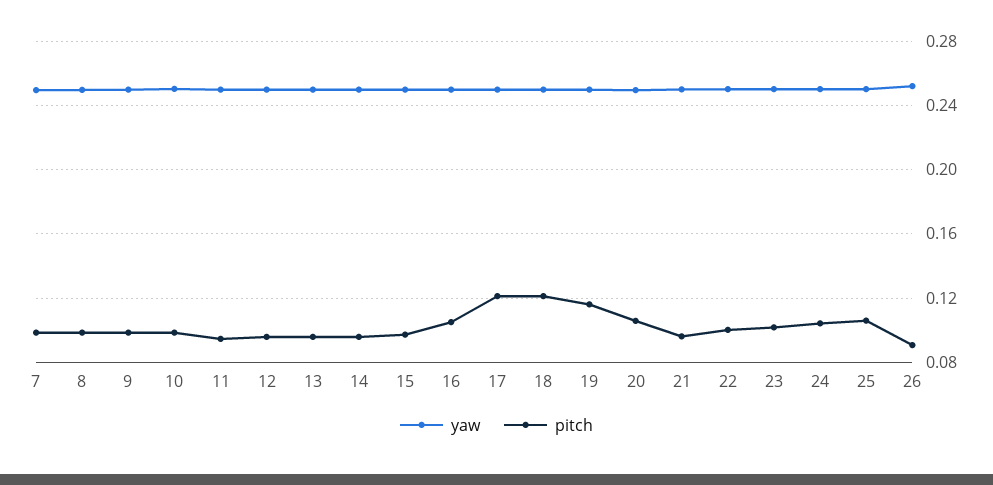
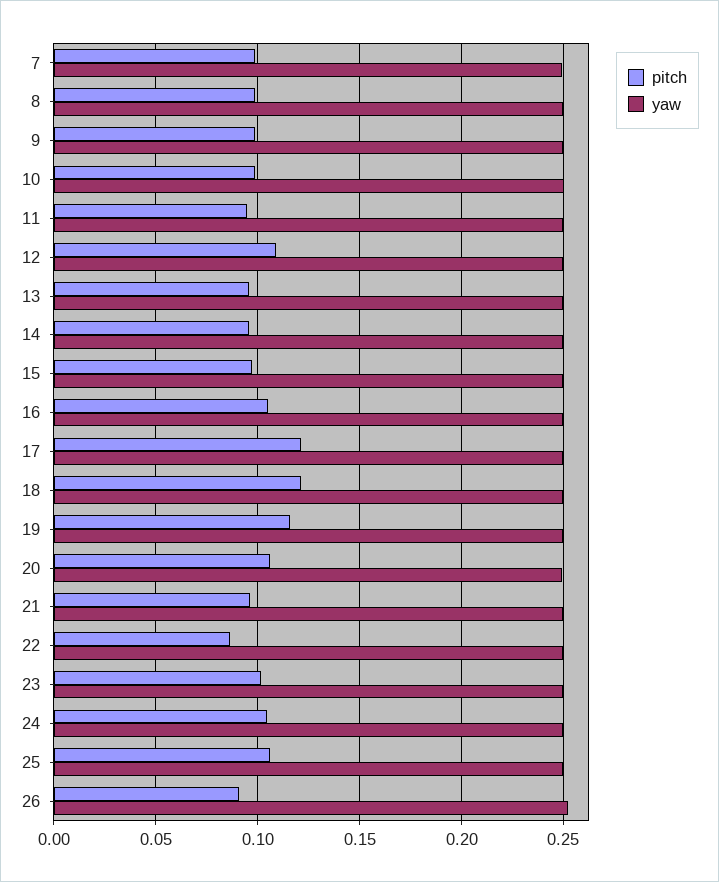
  {
    "yaw": {
      "7": 0.25,
      "8": 0.25,
      "9": 0.25,
      "10": 0.25,
      "11": 0.25,
      "12": 0.25,
      "13": 0.25,
      "14": 0.25,
      "15": 0.25,
      "16": 0.25,
      "17": 0.25,
      "18": 0.25,
      "19": 0.25,
      "20": 0.25,
      "21": 0.25,
      "22": 0.25,
      "23": 0.25,
      "24": 0.25,
      "25": 0.25,
      "26": 0.25
    },
    "pitch": {
      "7": 0.1,
      "8": 0.1,
      "9": 0.1,
      "10": 0.1,
      "11": 0.095,
-     "12": 0.095,
+     "12": 0.11,
      "13": 0.095,
      "14": 0.095,
      "15": 0.095,
      "16": 0.105,
      "17": 0.12,
      "18": 0.12,
      "19": 0.115,
      "20": 0.105,
      "21": 0.095,
-     "22": 0.1,
+     "22": 0.085,
      "23": 0.1,
      "24": 0.105,
      "25": 0.105,
      "26": 0.09
    }
  }

